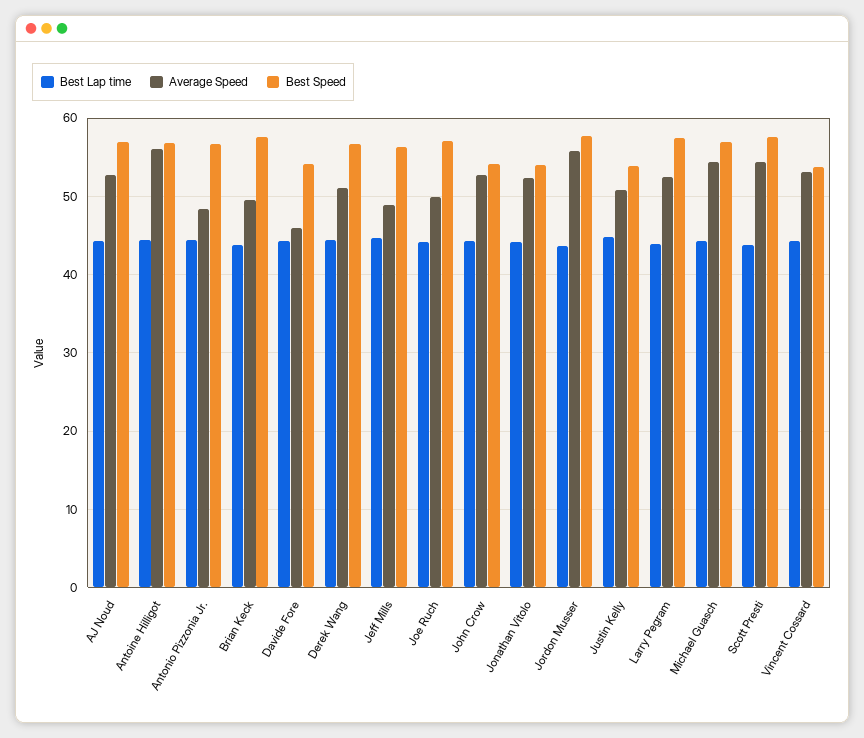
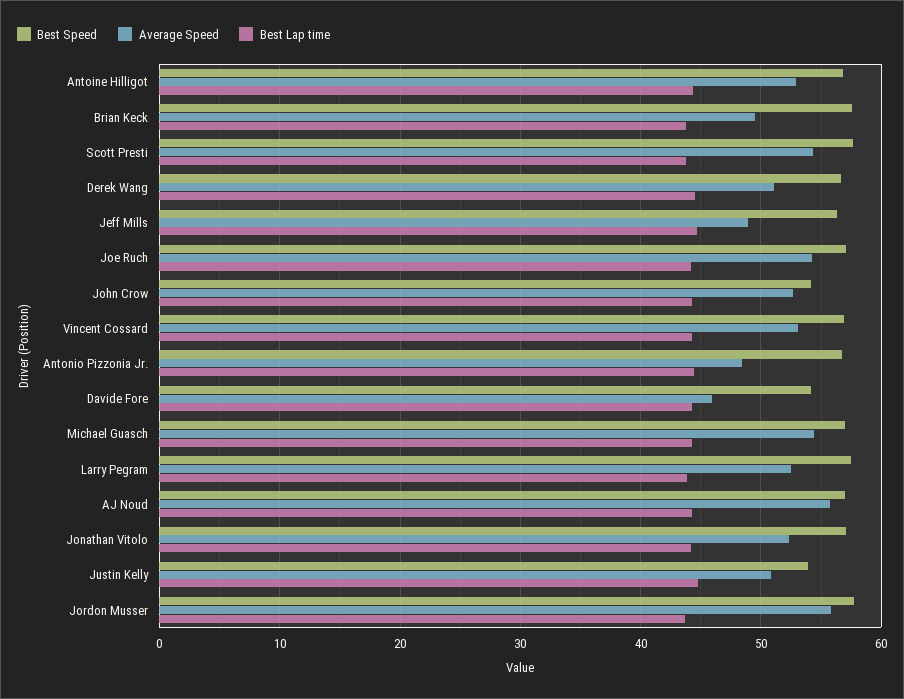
  {
    "Best Lap time": {
      "AJ Noud": 44,
      "Antoine Hilligot": 44,
      "Antonio Pizzonia Jr.": 44,
      "Brian Keck": 44,
      "Davide Fore": 44,
      "Derek Wang": 44,
      "Jeff Mills": 45,
      "Joe Ruch": 44,
      "John Crow": 44,
      "Jonathan Vitolo": 44,
      "Jordon Musser": 44,
      "Justin Kelly": 45,
      "Larry Pegram": 44,
      "Michael Guasch": 44,
      "Scott Presti": 44,
      "Vincent Cossard": 44
    },
    "Average Speed": {
-     "AJ Noud": 53,
+     "AJ Noud": 56,
-     "Antoine Hilligot": 56,
+     "Antoine Hilligot": 53,
      "Antonio Pizzonia Jr.": 48,
      "Brian Keck": 50,
      "Davide Fore": 46,
      "Derek Wang": 51,
      "Jeff Mills": 49,
-     "Joe Ruch": 50,
+     "Joe Ruch": 54,
      "John Crow": 53,
      "Jonathan Vitolo": 52,
      "Jordon Musser": 56,
      "Justin Kelly": 51,
      "Larry Pegram": 52,
      "Michael Guasch": 54,
      "Scott Presti": 54,
      "Vincent Cossard": 53
    },
    "Best Speed": {
      "AJ Noud": 57,
      "Antoine Hilligot": 57,
      "Antonio Pizzonia Jr.": 57,
      "Brian Keck": 58,
      "Davide Fore": 54,
      "Derek Wang": 57,
      "Jeff Mills": 56,
      "Joe Ruch": 57,
      "John Crow": 54,
-     "Jonathan Vitolo": 54,
+     "Jonathan Vitolo": 57,
      "Jordon Musser": 58,
      "Justin Kelly": 54,
      "Larry Pegram": 57,
      "Michael Guasch": 57,
      "Scott Presti": 58,
-     "Vincent Cossard": 54
+     "Vincent Cossard": 57
    }
  }

